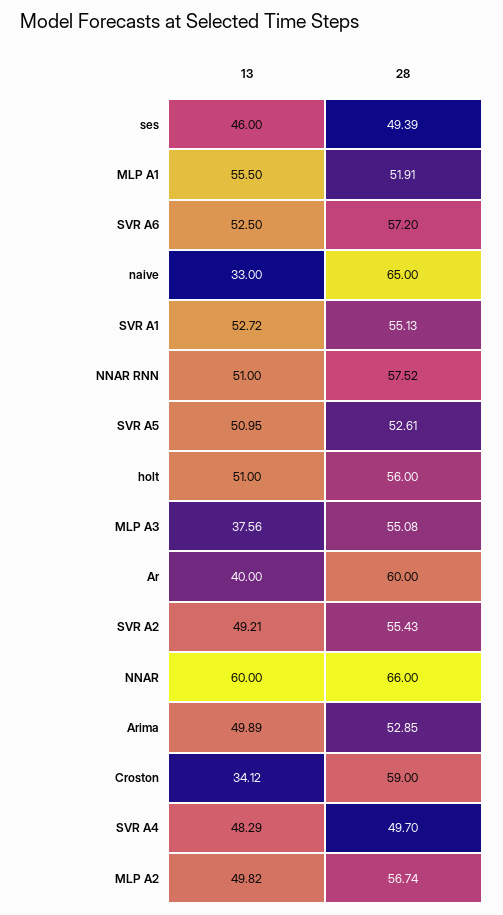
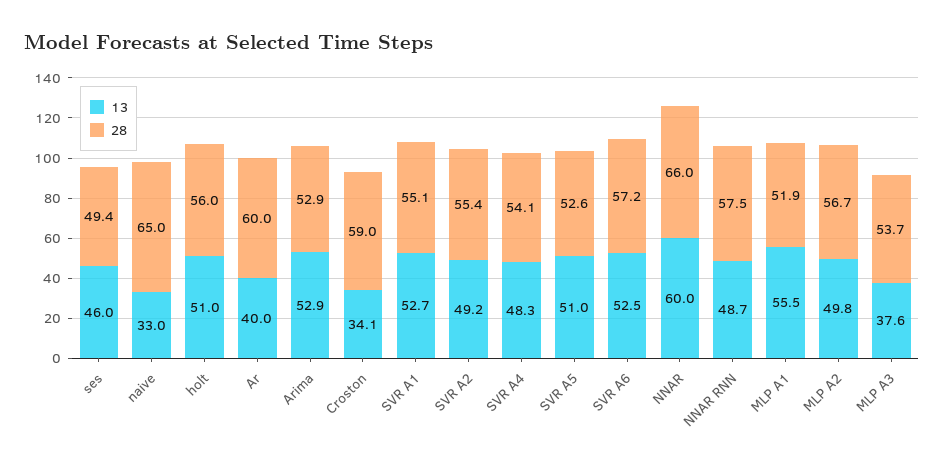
  {
    "13": {
      "ses": 46,
      "MLP A1": 55.5,
      "SVR A6": 52.5,
      "naive": 33,
      "SVR A1": 52.72,
-     "NNAR RNN": 51,
+     "NNAR RNN": 48.7,
      "SVR A5": 50.95,
      "holt": 51,
      "MLP A3": 37.56,
      "Ar": 40,
      "SVR A2": 49.21,
      "NNAR": 60,
-     "Arima": 49.89,
+     "Arima": 52.9,
      "Croston": 34.12,
      "SVR A4": 48.29,
      "MLP A2": 49.82
    },
    "28": {
      "ses": 49.39,
      "MLP A1": 51.91,
      "SVR A6": 57.2,
      "naive": 65,
      "SVR A1": 55.13,
      "NNAR RNN": 57.52,
      "SVR A5": 52.61,
      "holt": 56,
-     "MLP A3": 55.08,
+     "MLP A3": 53.7,
      "Ar": 60,
      "SVR A2": 55.43,
      "NNAR": 66,
      "Arima": 52.85,
      "Croston": 59,
-     "SVR A4": 49.7,
+     "SVR A4": 54.1,
      "MLP A2": 56.74
    }
  }

